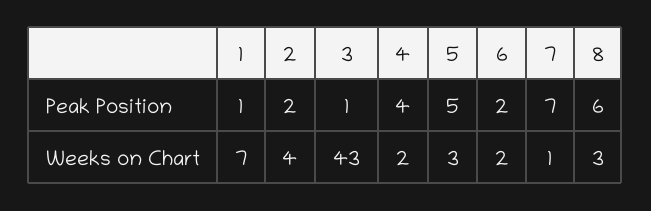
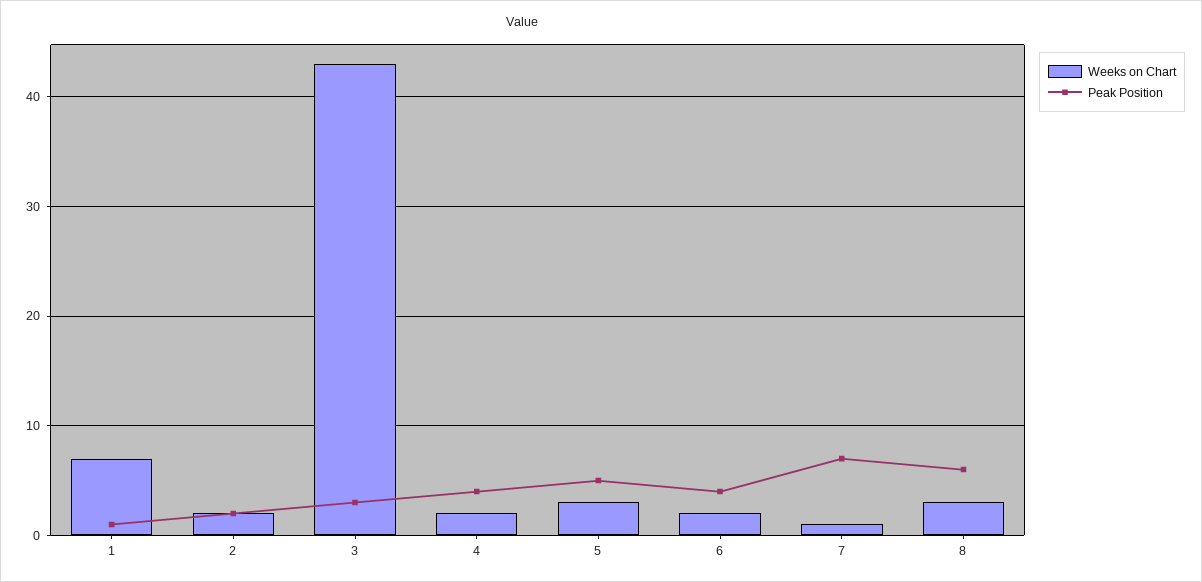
  {
    "Peak Position": {
      "1": 1,
      "2": 2,
-     "3": 1,
+     "3": 3,
      "4": 4,
      "5": 5,
-     "6": 2,
+     "6": 4,
      "7": 7,
      "8": 6
    },
    "Weeks on Chart": {
      "1": 7,
-     "2": 4,
+     "2": 2,
      "3": 43,
      "4": 2,
      "5": 3,
      "6": 2,
      "7": 1,
      "8": 3
    }
  }

